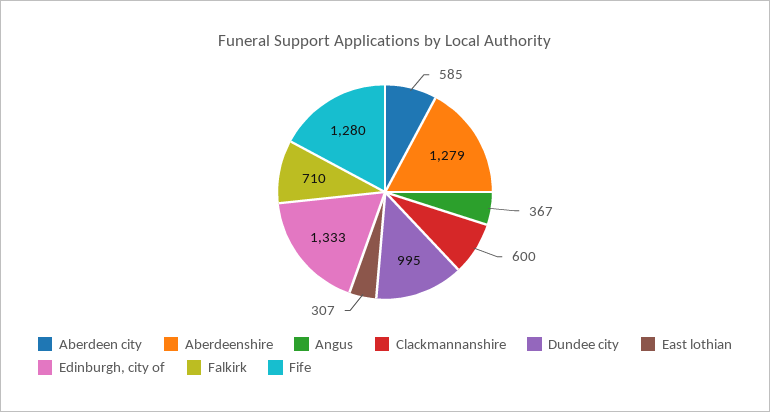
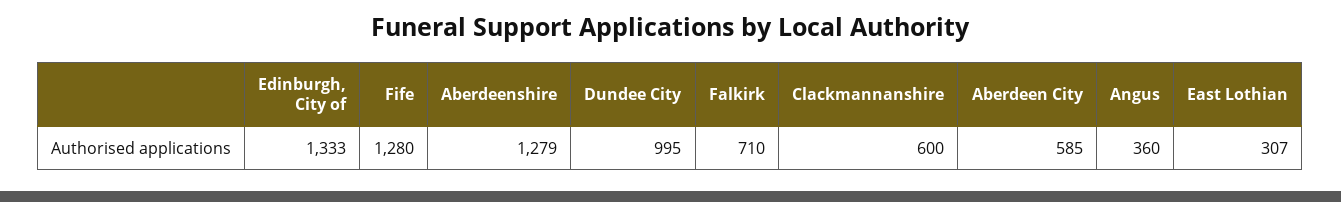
  {
    "Aberdeen city": 585,
    "Aberdeenshire": 1279,
-   "Angus": 367,
+   "Angus": 360,
    "Clackmannanshire": 600,
    "Dundee city": 995,
    "East lothian": 307,
    "Edinburgh, city of": 1333,
    "Falkirk": 710,
    "Fife": 1280
  }

